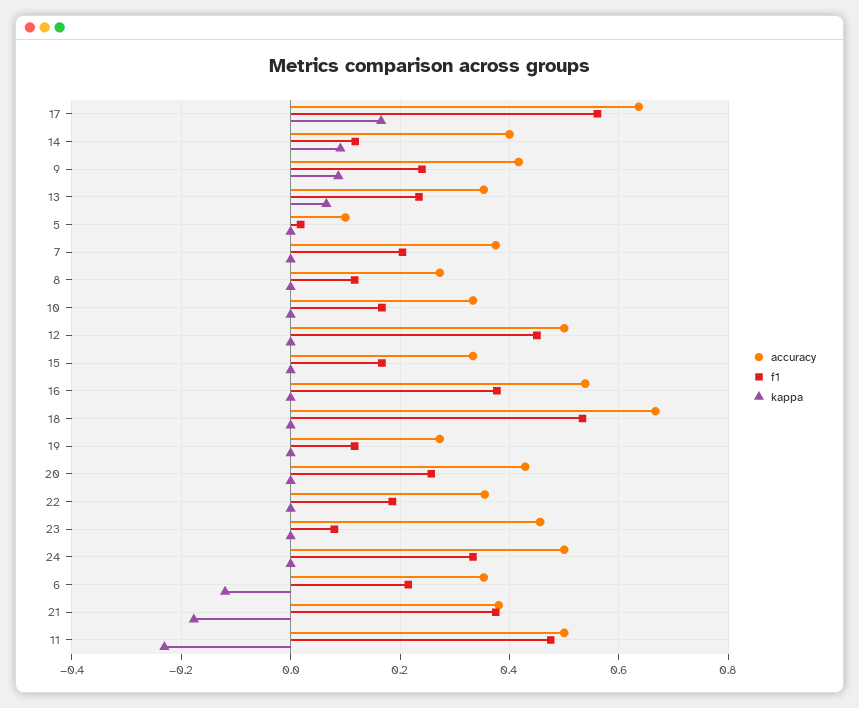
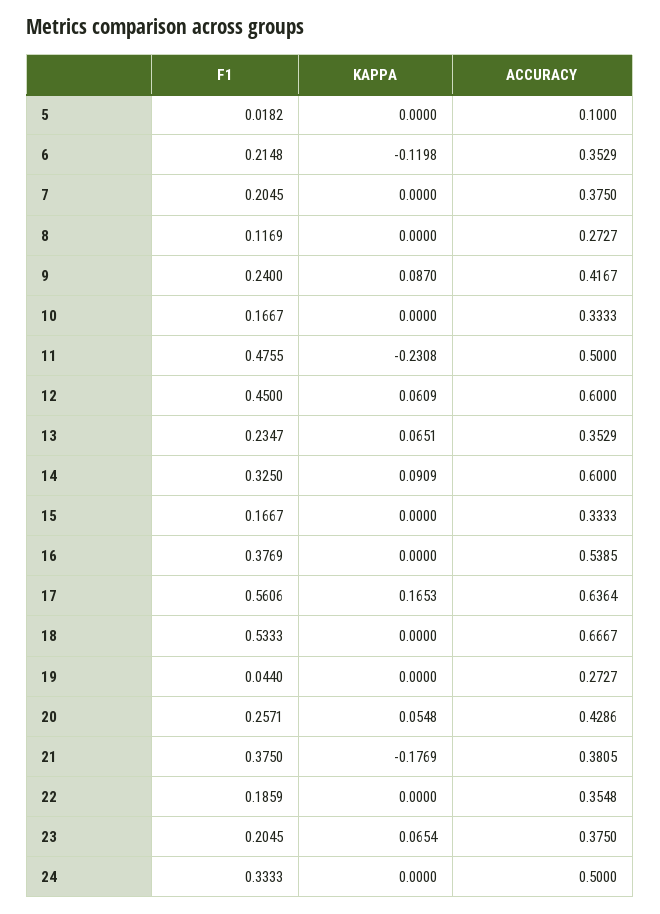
  {
    "accuracy": {
      "17": 0.6364,
-     "14": 0.4,
+     "14": 0.6,
      "9": 0.4167,
      "13": 0.3529,
      "5": 0.1,
      "7": 0.375,
      "8": 0.2727,
      "10": 0.3333,
-     "12": 0.5,
+     "12": 0.6,
      "15": 0.3333,
      "16": 0.5385,
      "18": 0.6667,
      "19": 0.2727,
      "20": 0.4286,
      "22": 0.3548,
-     "23": 0.46,
+     "23": 0.375,
      "24": 0.5,
      "6": 0.3529,
      "21": 0.3805,
      "11": 0.5
    },
    "f1": {
      "17": 0.5606,
-     "14": 0.12,
+     "14": 0.325,
      "9": 0.24,
      "13": 0.2347,
      "5": 0.0182,
      "7": 0.2045,
      "8": 0.1169,
      "10": 0.1667,
      "12": 0.45,
      "15": 0.1667,
      "16": 0.3769,
      "18": 0.5333,
-     "19": 0.12,
+     "19": 0.044,
      "20": 0.2571,
      "22": 0.1859,
-     "23": 0.08,
+     "23": 0.2045,
      "24": 0.3333,
      "6": 0.2148,
      "21": 0.375,
      "11": 0.4755
    },
    "kappa": {
      "17": 0.1653,
      "14": 0.0909,
      "9": 0.087,
      "13": 0.0651,
      "5": 0,
      "7": 0,
      "8": 0,
      "10": 0,
-     "12": 0,
+     "12": 0.0609,
      "15": 0,
      "16": 0,
      "18": 0,
      "19": 0,
-     "20": 0,
+     "20": 0.0548,
      "22": 0,
-     "23": 0,
+     "23": 0.0654,
      "24": 0,
      "6": -0.1198,
      "21": -0.1769,
      "11": -0.2308
    }
  }

